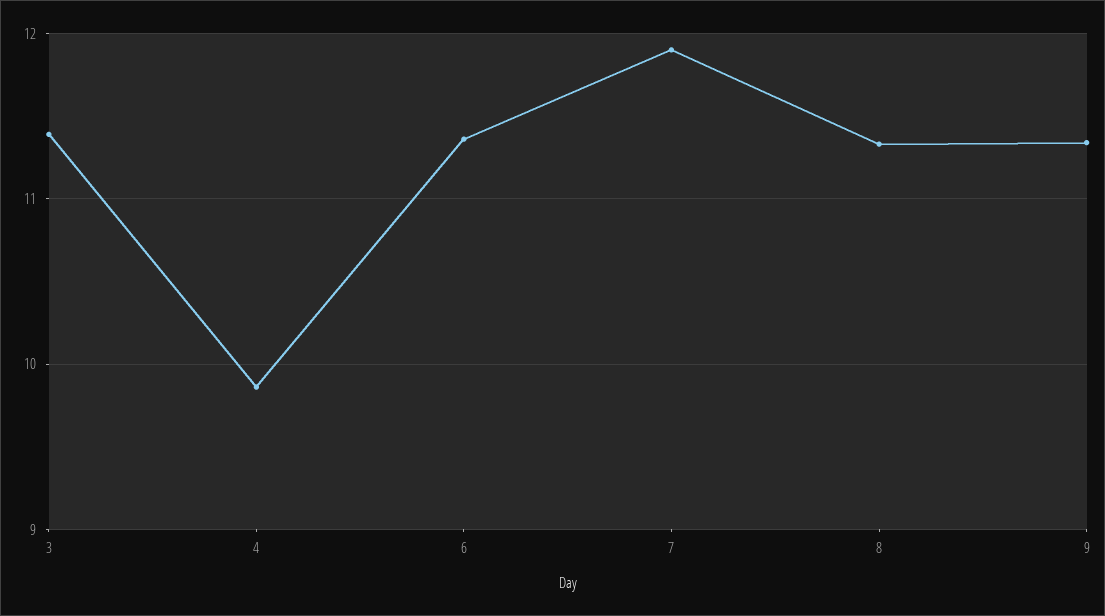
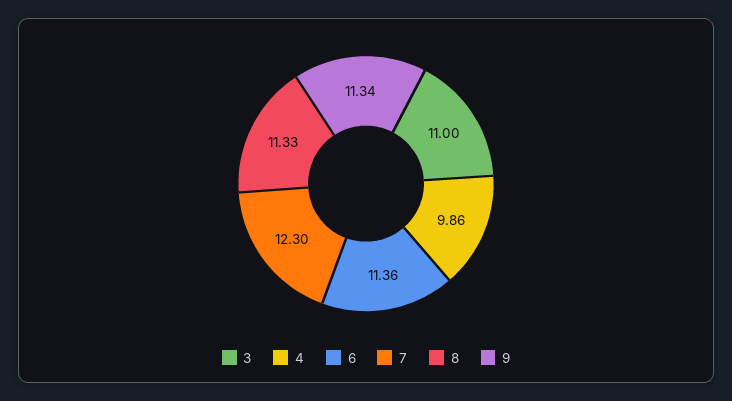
  {
-   "3": 11.4,
+   "3": 11,
    "4": 9.86,
    "6": 11.36,
-   "7": 11.9,
+   "7": 12.3,
    "8": 11.33,
    "9": 11.34
  }

